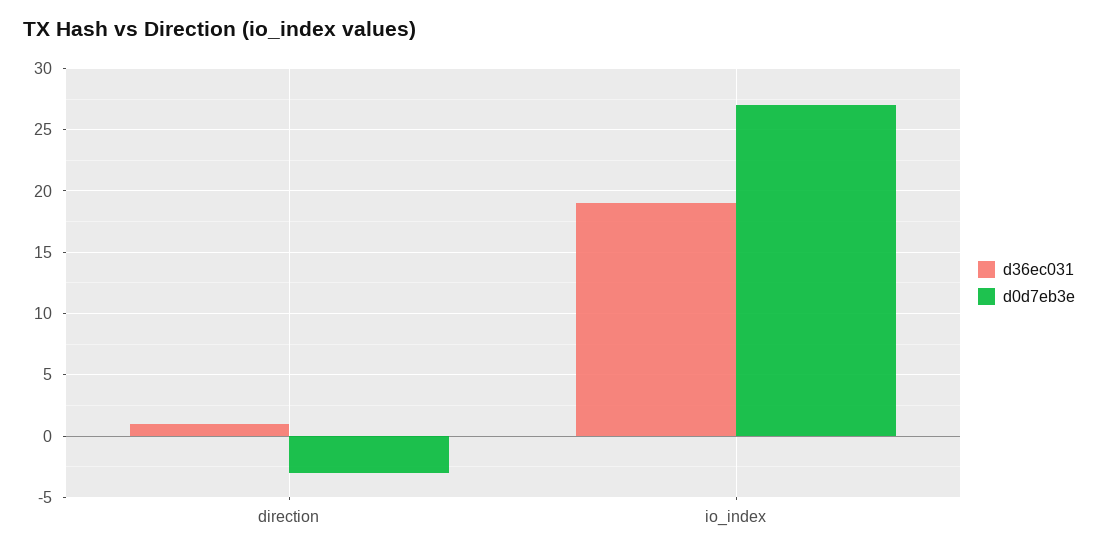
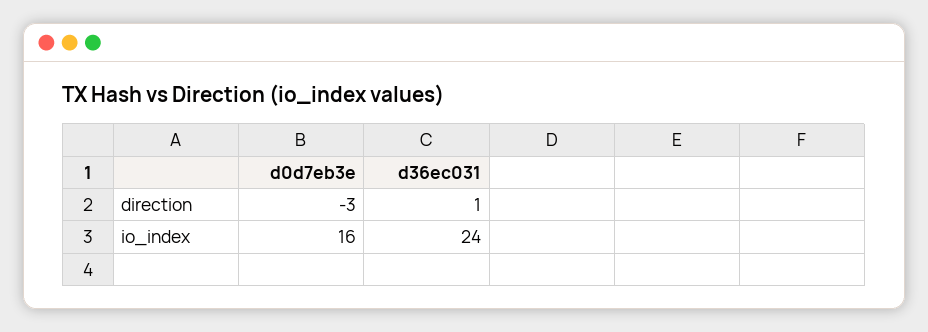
  {
    "d36ec031": {
      "direction": 1,
-     "io_index": 19
+     "io_index": 24
    },
    "d0d7eb3e": {
      "direction": -3,
-     "io_index": 27
+     "io_index": 16
    }
  }

